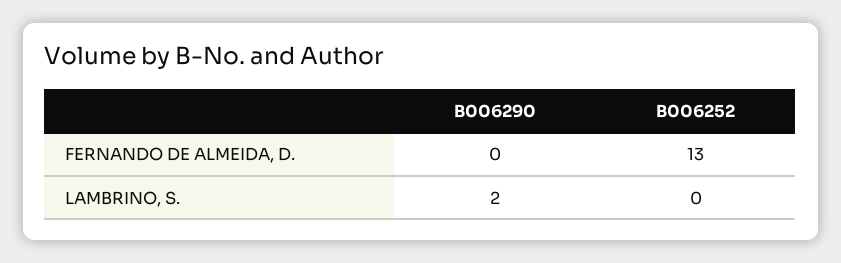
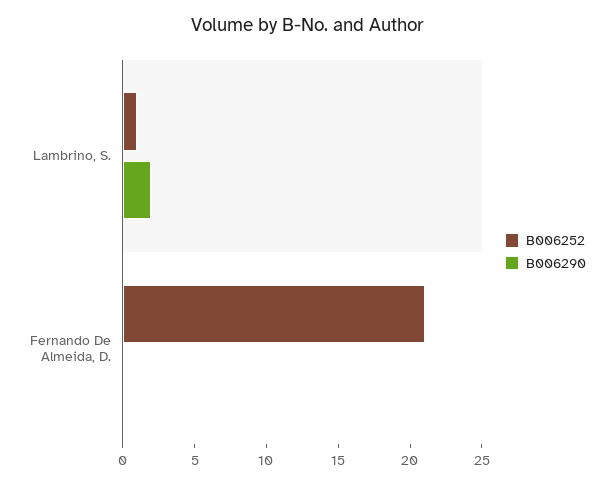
  {
    "B006290": {
      "FERNANDO DE ALMEIDA, D.": 0,
      "LAMBRINO, S.": 2
    },
    "B006252": {
-     "FERNANDO DE ALMEIDA, D.": 13,
+     "FERNANDO DE ALMEIDA, D.": 21,
-     "LAMBRINO, S.": 0
+     "LAMBRINO, S.": 1
    }
  }

